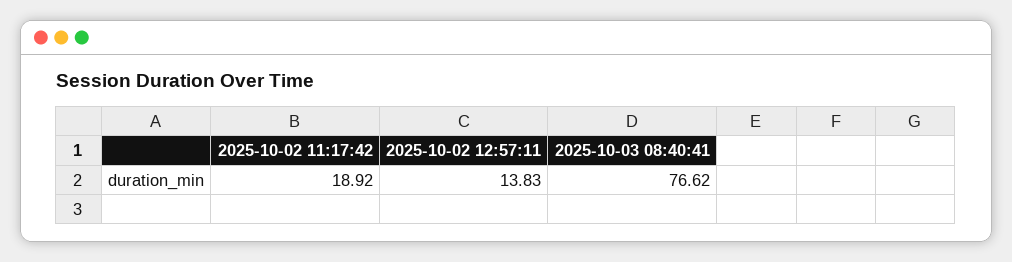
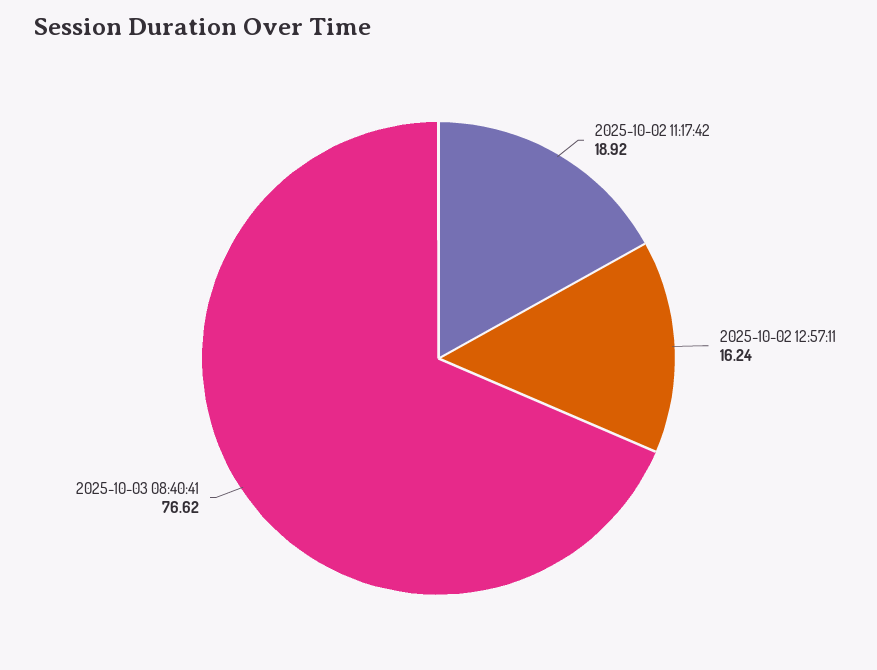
  {
    "2025-10-02 11:17:42": 18.92,
-   "2025-10-02 12:57:11": 13.83,
+   "2025-10-02 12:57:11": 16.24,
    "2025-10-03 08:40:41": 76.62
  }

